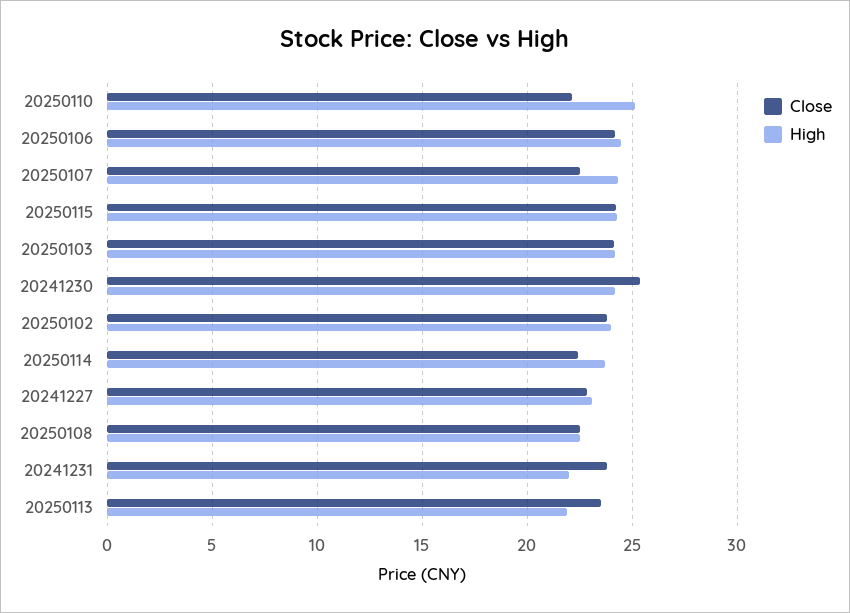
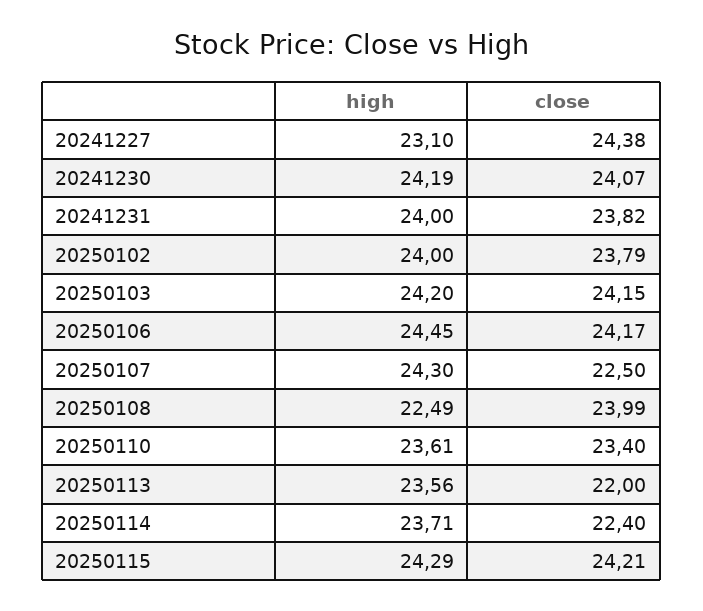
  {
    "Close": {
-     "20250110": 22,
+     "20250110": 23.4,
      "20250106": 24.17,
      "20250107": 22.5,
      "20250115": 24.21,
      "20250103": 24.15,
-     "20241230": 25.5,
+     "20241230": 24.07,
      "20250102": 23.79,
      "20250114": 22.4,
-     "20241227": 23,
+     "20241227": 24.38,
-     "20250108": 22.5,
+     "20250108": 23.99,
      "20241231": 23.82,
-     "20250113": 23.5
+     "20250113": 22
    },
    "High": {
-     "20250110": 25,
+     "20250110": 23.61,
      "20250106": 24.45,
      "20250107": 24.3,
      "20250115": 24.29,
      "20250103": 24.2,
      "20241230": 24.19,
      "20250102": 24,
      "20250114": 23.71,
      "20241227": 23.1,
      "20250108": 22.49,
-     "20241231": 22,
+     "20241231": 24,
-     "20250113": 22
+     "20250113": 23.56
    }
  }

